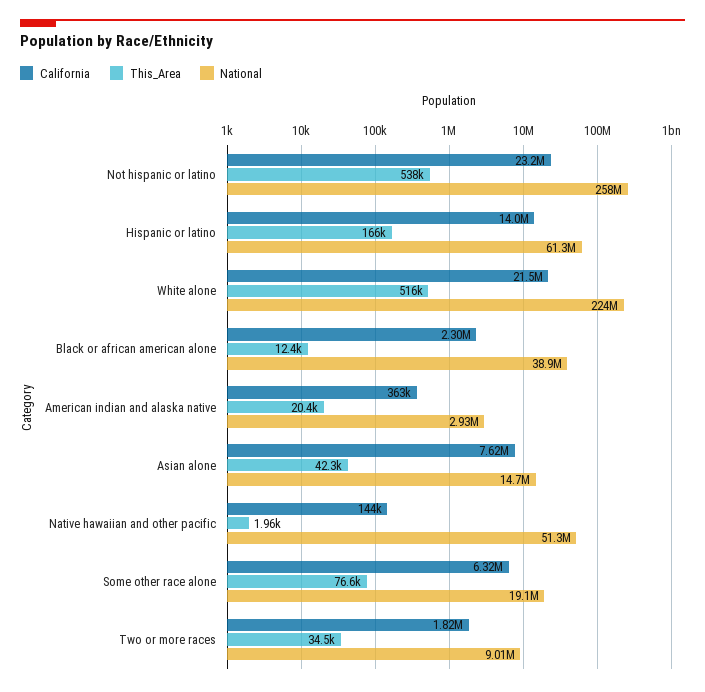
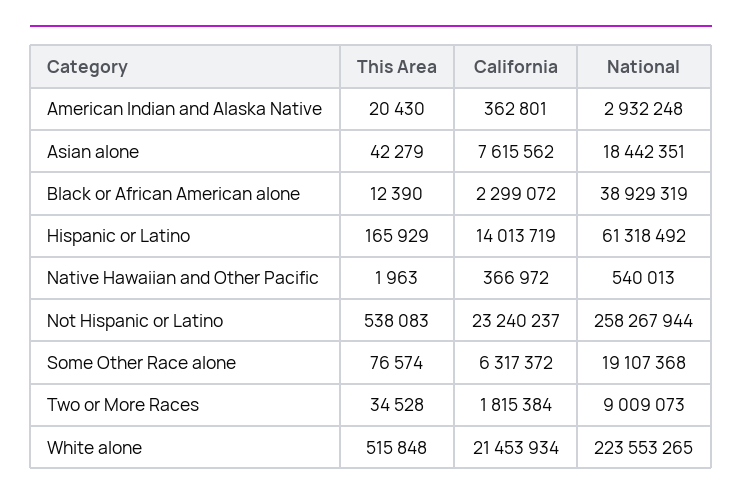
  {
    "California": {
      "Not hispanic or latino": 23240237,
      "Hispanic or latino": 14013719,
      "White alone": 21453934,
      "Black or african american alone": 2299072,
      "American indian and alaska native": 362801,
      "Asian alone": 7615562,
-     "Native hawaiian and other pacific": 144000,
+     "Native hawaiian and other pacific": 366972,
      "Some other race alone": 6317372,
      "Two or more races": 1815384
    },
    "This_Area": {
      "Not hispanic or latino": 538083,
      "Hispanic or latino": 165929,
      "White alone": 515848,
      "Black or african american alone": 12390,
      "American indian and alaska native": 20430,
      "Asian alone": 42279,
      "Native hawaiian and other pacific": 1963,
      "Some other race alone": 76574,
      "Two or more races": 34528
    },
    "National": {
      "Not hispanic or latino": 258267944,
      "Hispanic or latino": 61318492,
      "White alone": 223553265,
      "Black or african american alone": 38929319,
      "American indian and alaska native": 2932248,
-     "Asian alone": 14700000,
+     "Asian alone": 18442351,
-     "Native hawaiian and other pacific": 51300000,
+     "Native hawaiian and other pacific": 540013,
      "Some other race alone": 19107368,
      "Two or more races": 9009073
    }
  }

